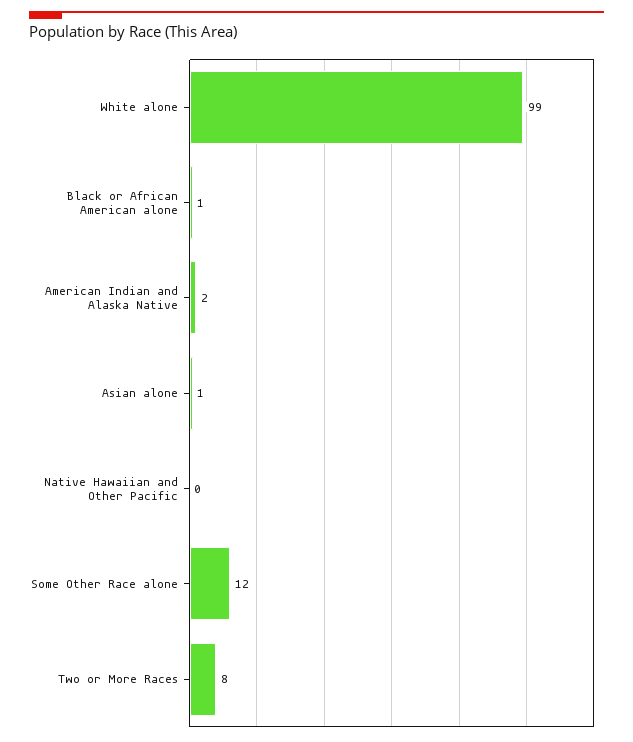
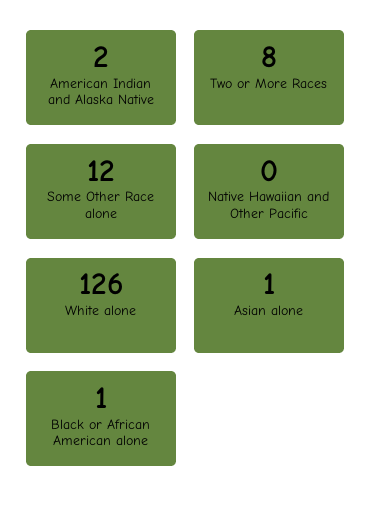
  {
-   "White alone": 99,
+   "White alone": 126,
    "Black or African American alone": 1,
    "American Indian and Alaska Native": 2,
    "Asian alone": 1,
    "Native Hawaiian and Other Pacific": 0,
    "Some Other Race alone": 12,
    "Two or More Races": 8
  }

